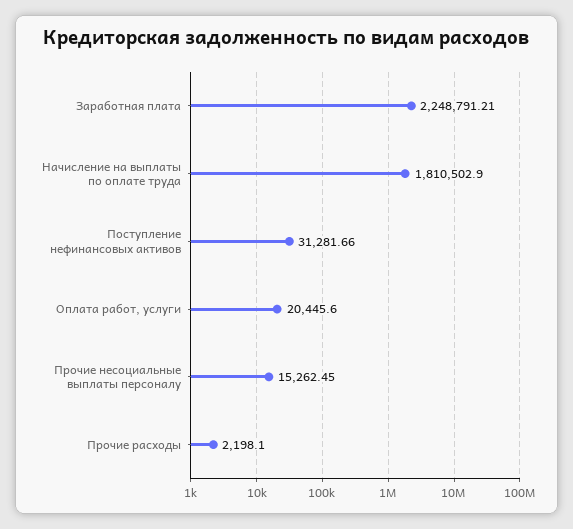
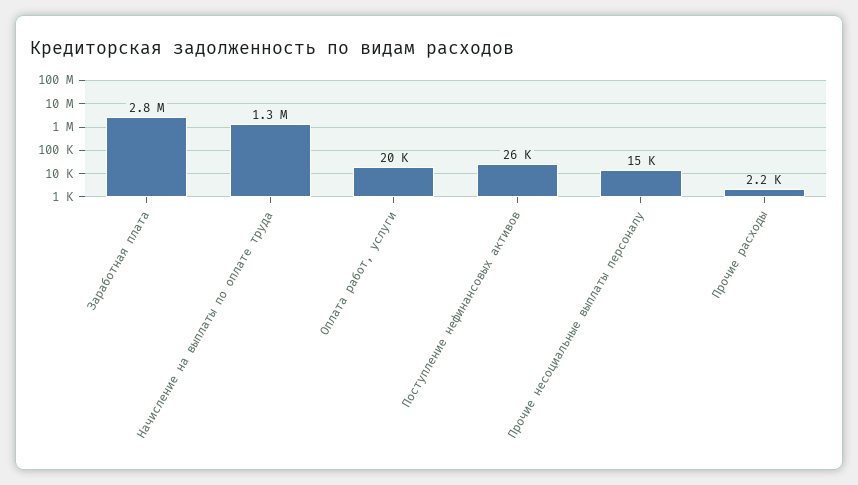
  {
-   "Заработная плата": 2248791.21,
+   "Заработная плата": 2800000,
-   "Начисление на выплаты по оплате труда": 1810502.9,
+   "Начисление на выплаты по оплате труда": 1300000,
-   "Поступление нефинансовых активов": 31281.66,
+   "Поступление нефинансовых активов": 26000,
    "Оплата работ, услуги": 20445.6,
    "Прочие несоциальные выплаты персоналу": 15262.45,
    "Прочие расходы": 2198.1
  }

